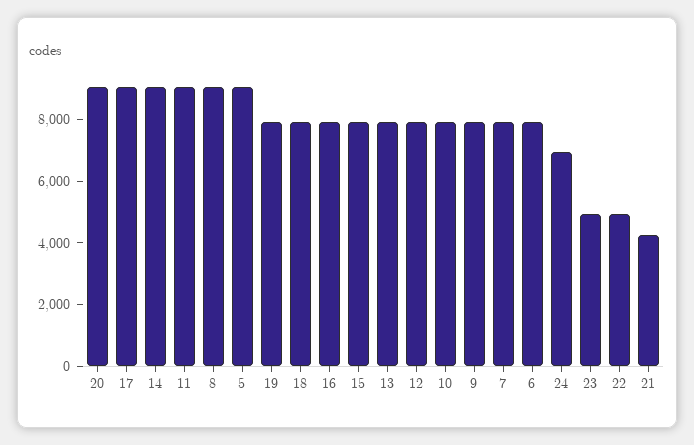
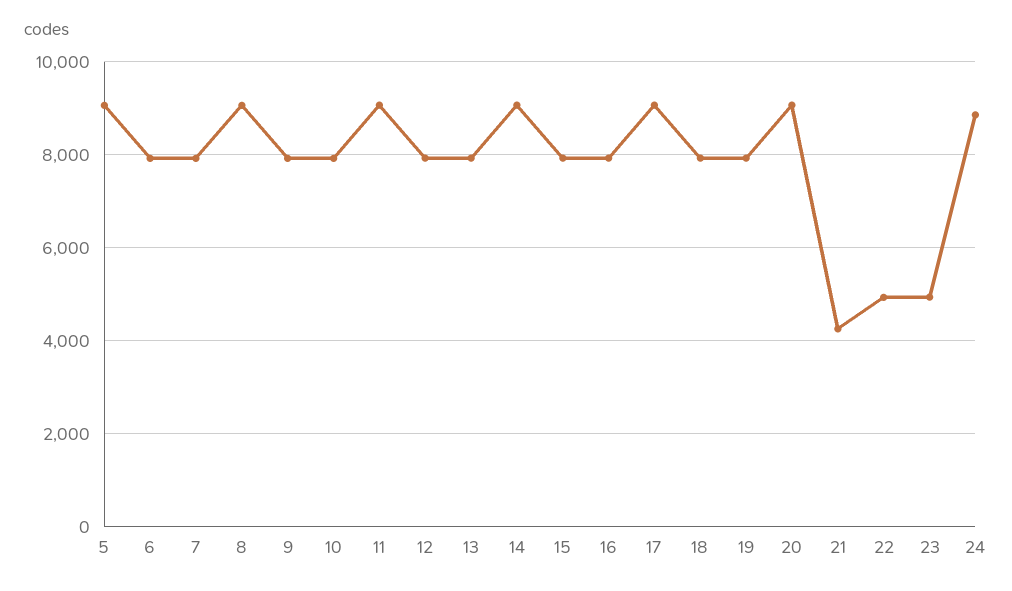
  {
    "20": 9000,
    "17": 9000,
    "14": 9000,
    "11": 9000,
    "8": 9000,
    "5": 9000,
    "19": 8000,
    "18": 8000,
    "16": 8000,
    "15": 8000,
    "13": 8000,
    "12": 8000,
    "10": 8000,
    "9": 8000,
    "7": 8000,
    "6": 8000,
-   "24": 7000,
+   "24": 8800,
    "23": 5000,
    "22": 5000,
    "21": 4200
  }

